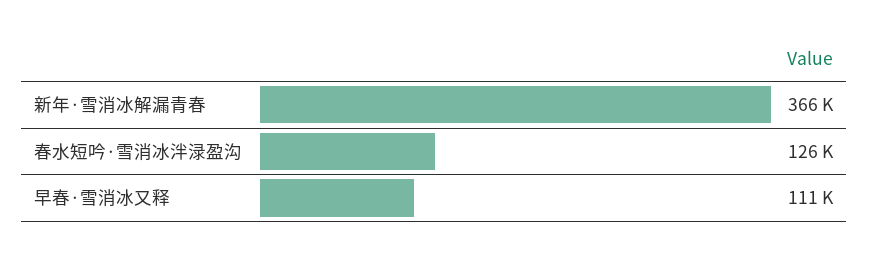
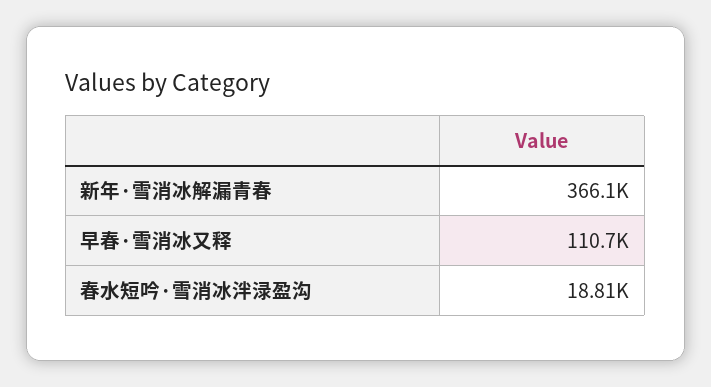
  {
    "新年·雪消冰解漏青春": 366100,
-   "春水短吟·雪消冰泮渌盈沟": 126000,
+   "春水短吟·雪消冰泮渌盈沟": 18810,
    "早春·雪消冰又释": 110700
  }

